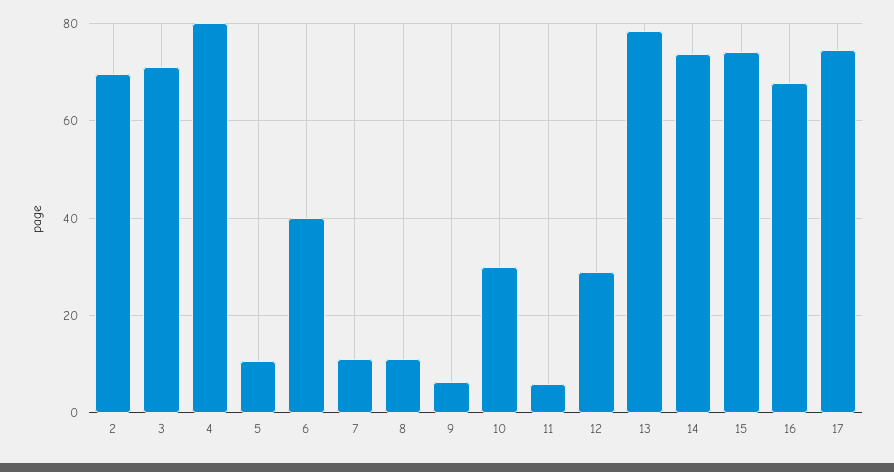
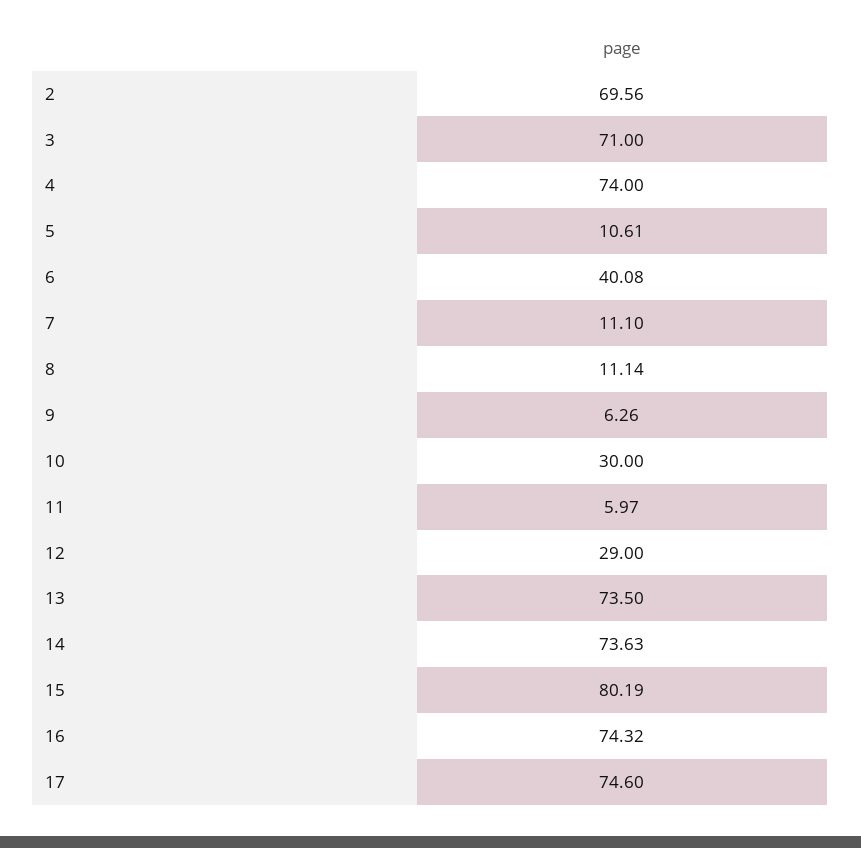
  {
    "2": 69.56,
    "3": 71,
-   "4": 80,
+   "4": 74,
    "5": 10.61,
    "6": 40.08,
    "7": 11.1,
    "8": 11.14,
    "9": 6.26,
    "10": 30,
    "11": 5.97,
    "12": 29,
-   "13": 78,
+   "13": 73.5,
    "14": 73.63,
-   "15": 74,
+   "15": 80.19,
-   "16": 68,
+   "16": 74.32,
    "17": 74.6
  }

